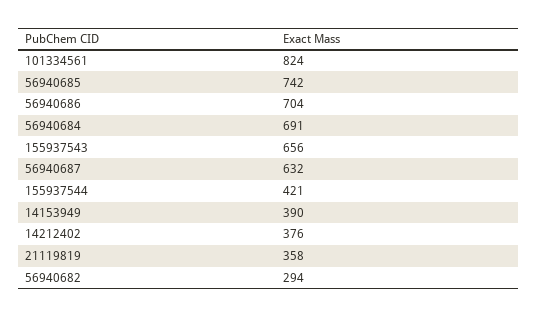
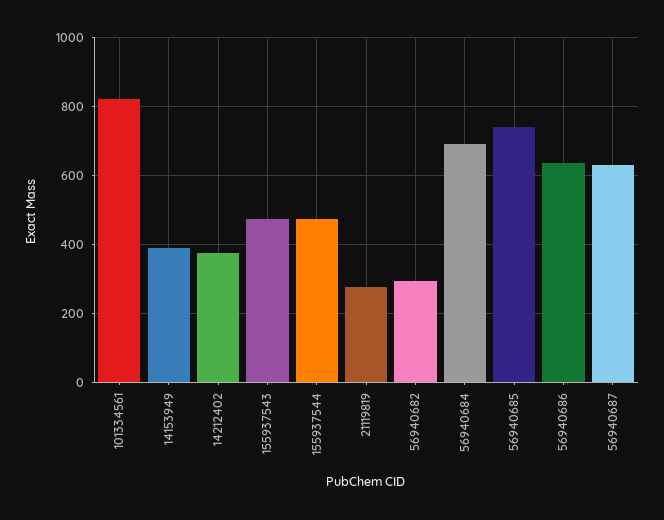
  {
    "101334561": 824,
    "56940685": 742,
-   "56940686": 704,
+   "56940686": 640,
    "56940684": 691,
-   "155937543": 656,
+   "155937543": 480,
    "56940687": 632,
-   "155937544": 421,
+   "155937544": 480,
    "14153949": 390,
    "14212402": 376,
-   "21119819": 358,
+   "21119819": 280,
    "56940682": 294
  }

